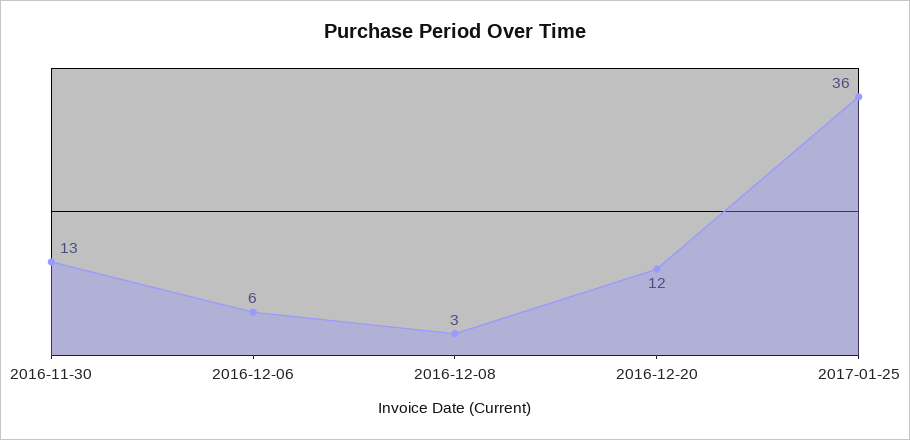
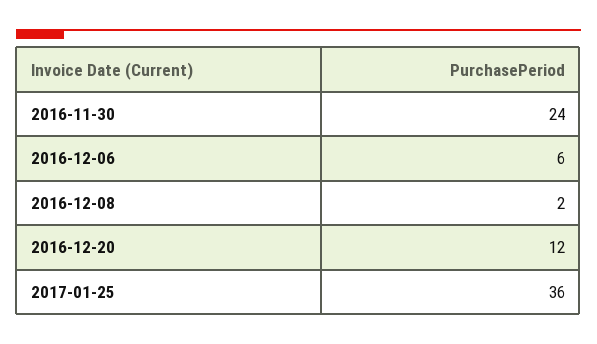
  {
-   "2016-11-30": 13,
+   "2016-11-30": 24,
    "2016-12-06": 6,
-   "2016-12-08": 3,
+   "2016-12-08": 2,
    "2016-12-20": 12,
    "2017-01-25": 36
  }

